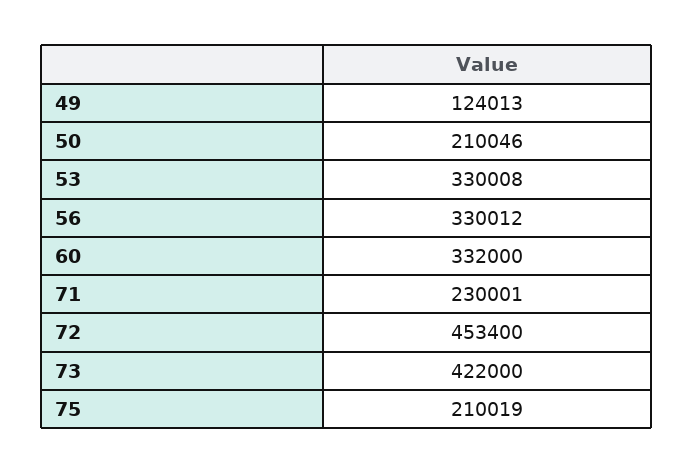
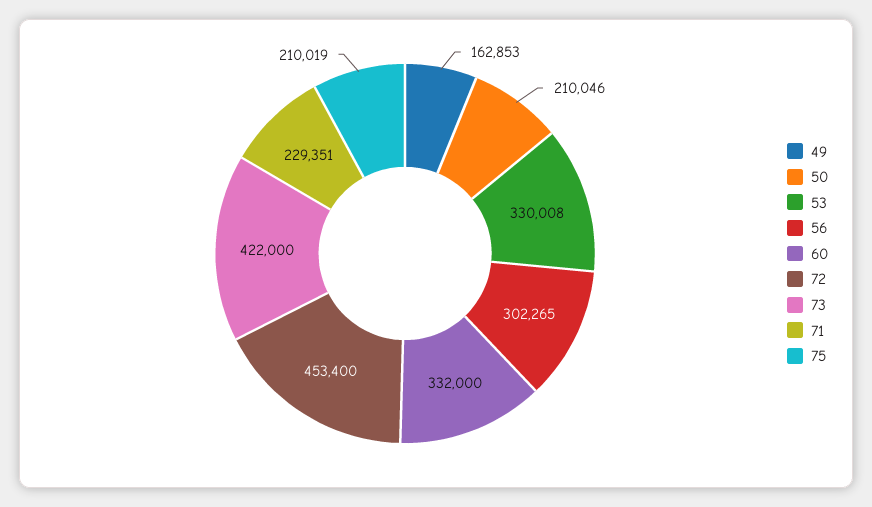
  {
-   "49": 124013,
+   "49": 162853,
    "50": 210046,
    "53": 330008,
-   "56": 330012,
+   "56": 302265,
    "60": 332000,
-   "71": 230001,
+   "71": 229351,
    "72": 453400,
    "73": 422000,
    "75": 210019
  }

